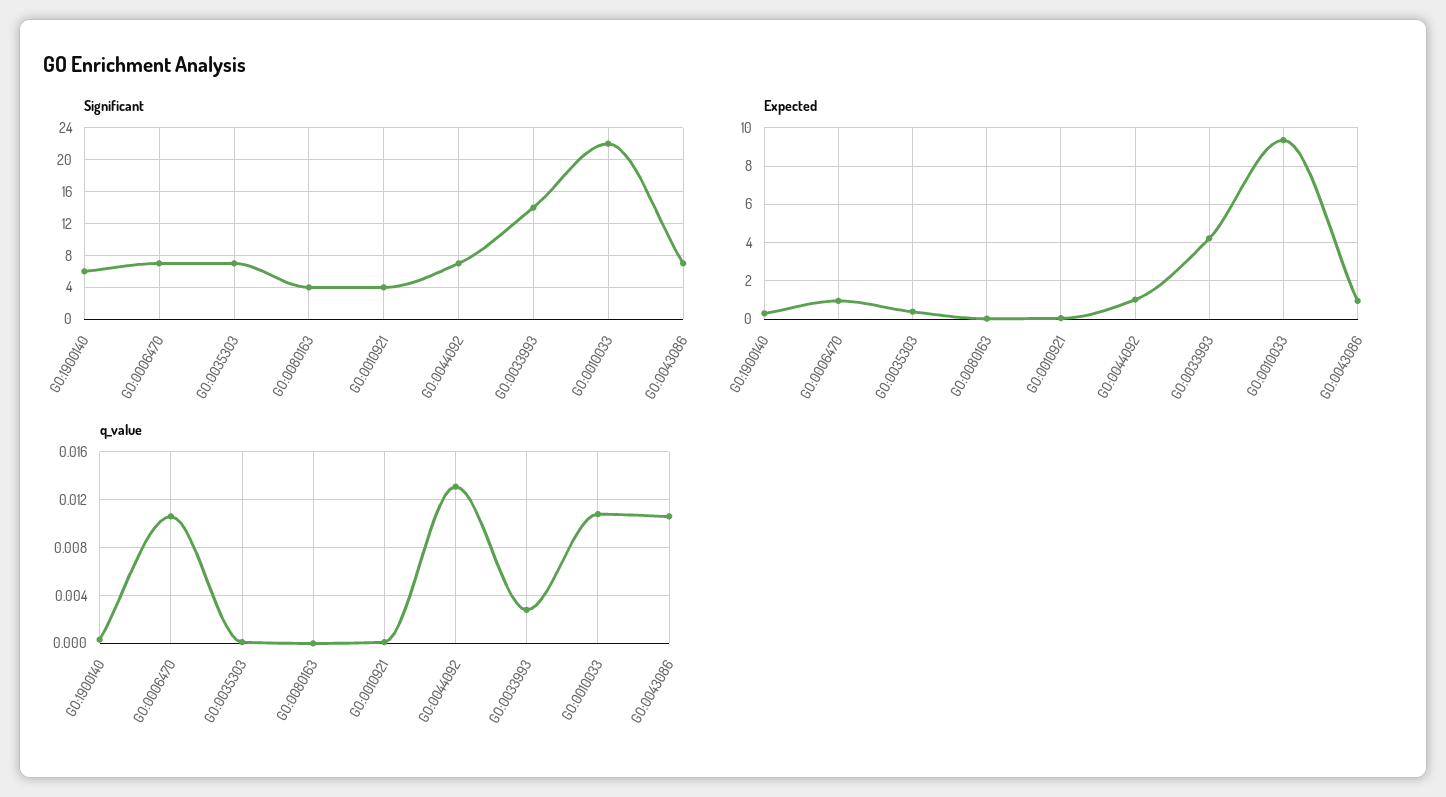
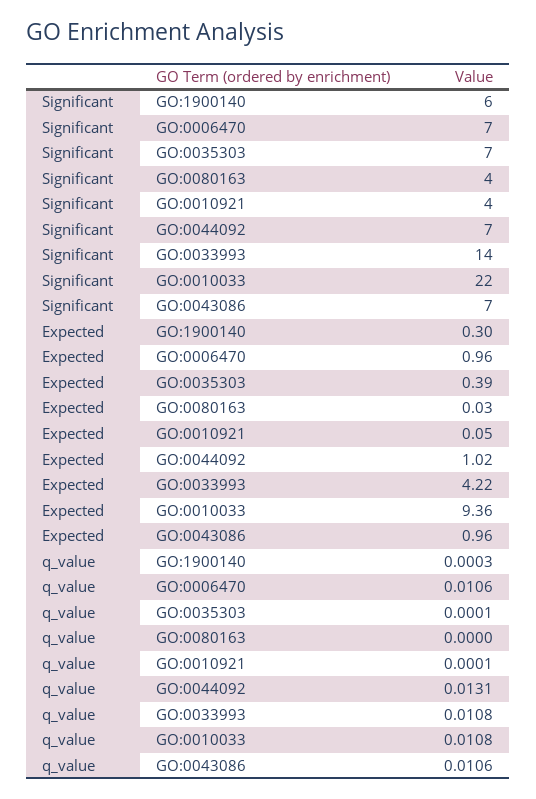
  {
    "Significant": {
      "GO:1900140": 6,
      "GO:0006470": 7,
      "GO:0035303": 7,
      "GO:0080163": 4,
      "GO:0010921": 4,
      "GO:0044092": 7,
      "GO:0033993": 14,
      "GO:0010033": 22,
      "GO:0043086": 7
    },
    "Expected": {
      "GO:1900140": 0.3,
      "GO:0006470": 0.96,
      "GO:0035303": 0.39,
      "GO:0080163": 0.03,
      "GO:0010921": 0.05,
      "GO:0044092": 1.02,
      "GO:0033993": 4.22,
      "GO:0010033": 9.36,
      "GO:0043086": 0.96
    },
    "q_value": {
      "GO:1900140": 0.0003,
      "GO:0006470": 0.0106,
      "GO:0035303": 0.0001,
      "GO:0080163": 0,
      "GO:0010921": 0.0001,
      "GO:0044092": 0.0131,
-     "GO:0033993": 0.003,
+     "GO:0033993": 0.0108,
      "GO:0010033": 0.0108,
      "GO:0043086": 0.0106
    }
  }

